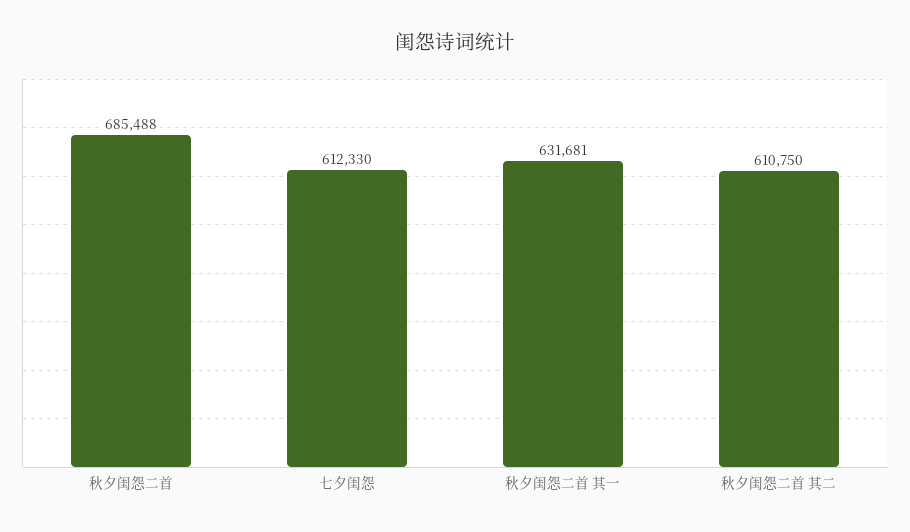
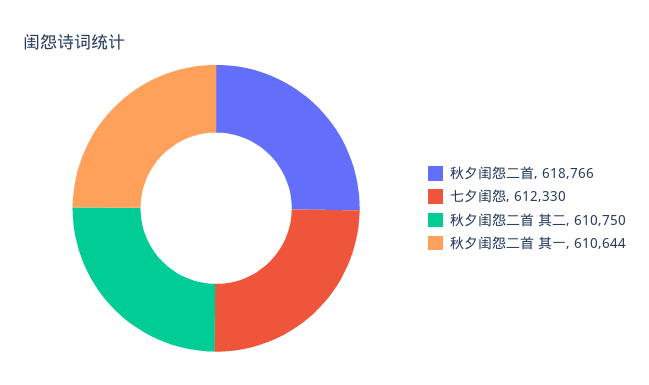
  {
-   "秋夕闺怨二首": 685488,
+   "秋夕闺怨二首": 618766,
    "七夕闺怨": 612330,
-   "秋夕闺怨二首 其一": 631681,
+   "秋夕闺怨二首 其一": 610644,
    "秋夕闺怨二首 其二": 610750
  }

